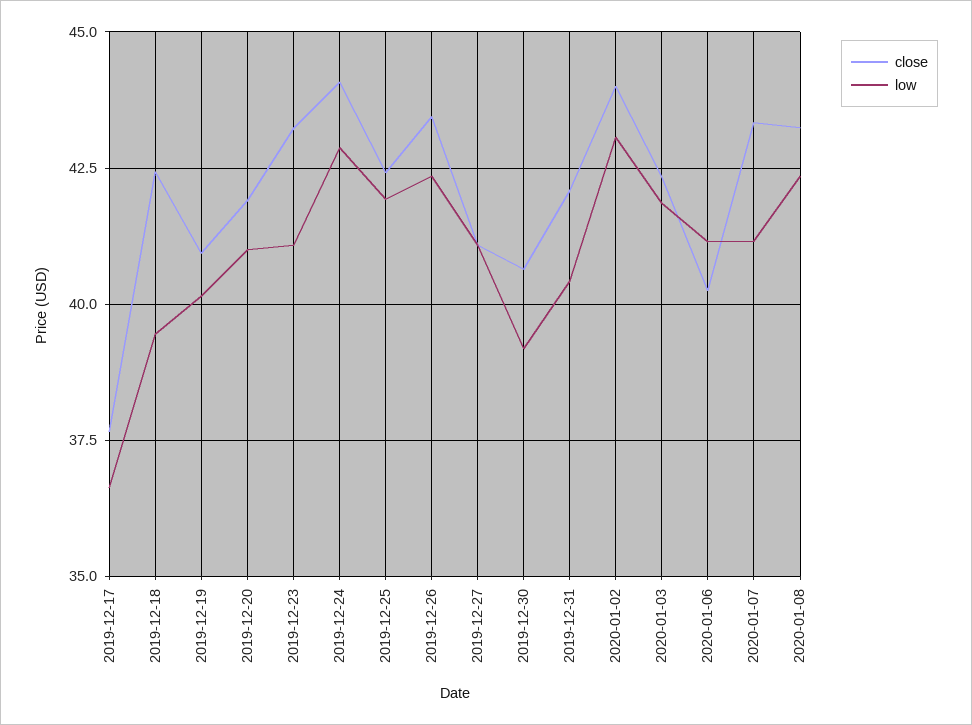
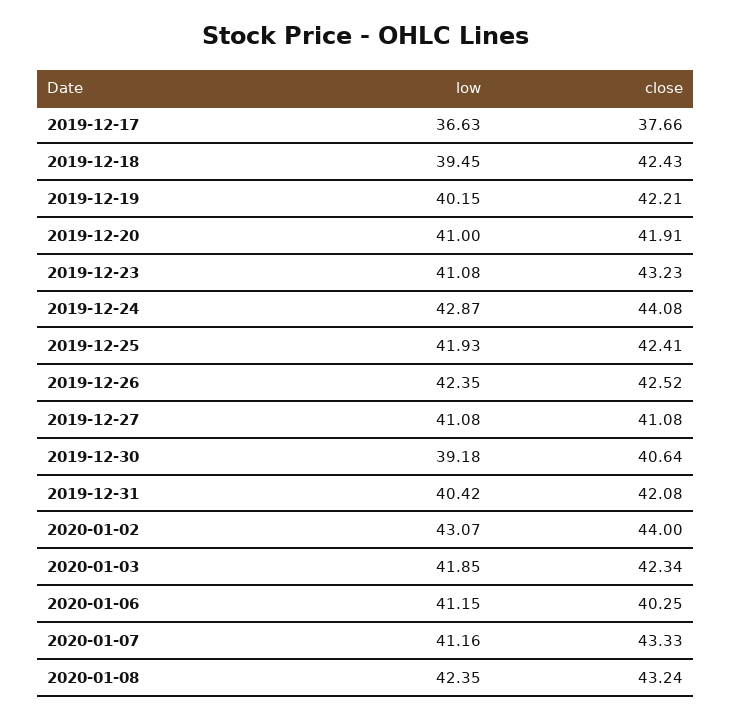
  {
    "close": {
      "2019-12-17": 37.66,
      "2019-12-18": 42.43,
-     "2019-12-19": 41,
+     "2019-12-19": 42.21,
      "2019-12-20": 41.91,
      "2019-12-23": 43.23,
      "2019-12-24": 44.08,
      "2019-12-25": 42.41,
-     "2019-12-26": 43.5,
+     "2019-12-26": 42.52,
      "2019-12-27": 41.08,
      "2019-12-30": 40.64,
      "2019-12-31": 42.08,
      "2020-01-02": 44,
      "2020-01-03": 42.34,
      "2020-01-06": 40.25,
      "2020-01-07": 43.33,
      "2020-01-08": 43.24
    },
    "low": {
      "2019-12-17": 36.63,
      "2019-12-18": 39.45,
      "2019-12-19": 40.15,
      "2019-12-20": 41,
      "2019-12-23": 41.08,
      "2019-12-24": 42.87,
      "2019-12-25": 41.93,
      "2019-12-26": 42.35,
      "2019-12-27": 41.08,
      "2019-12-30": 39.18,
      "2019-12-31": 40.42,
      "2020-01-02": 43.07,
      "2020-01-03": 41.85,
      "2020-01-06": 41.15,
      "2020-01-07": 41.16,
      "2020-01-08": 42.35
    }
  }

